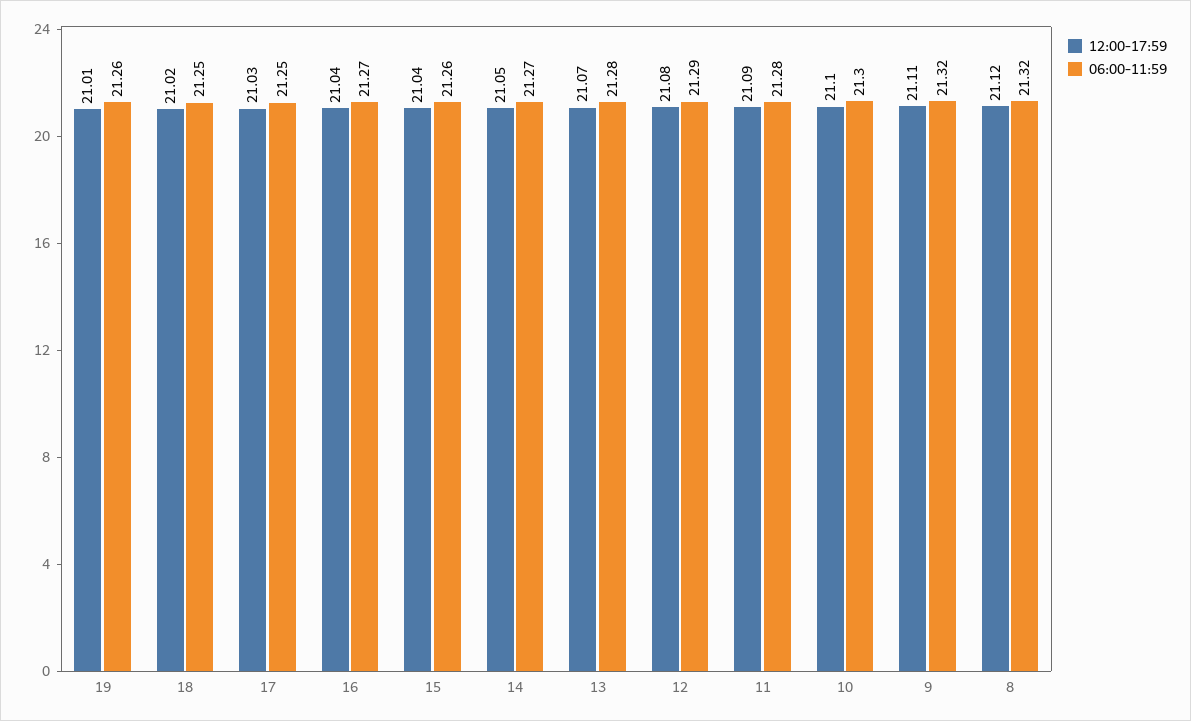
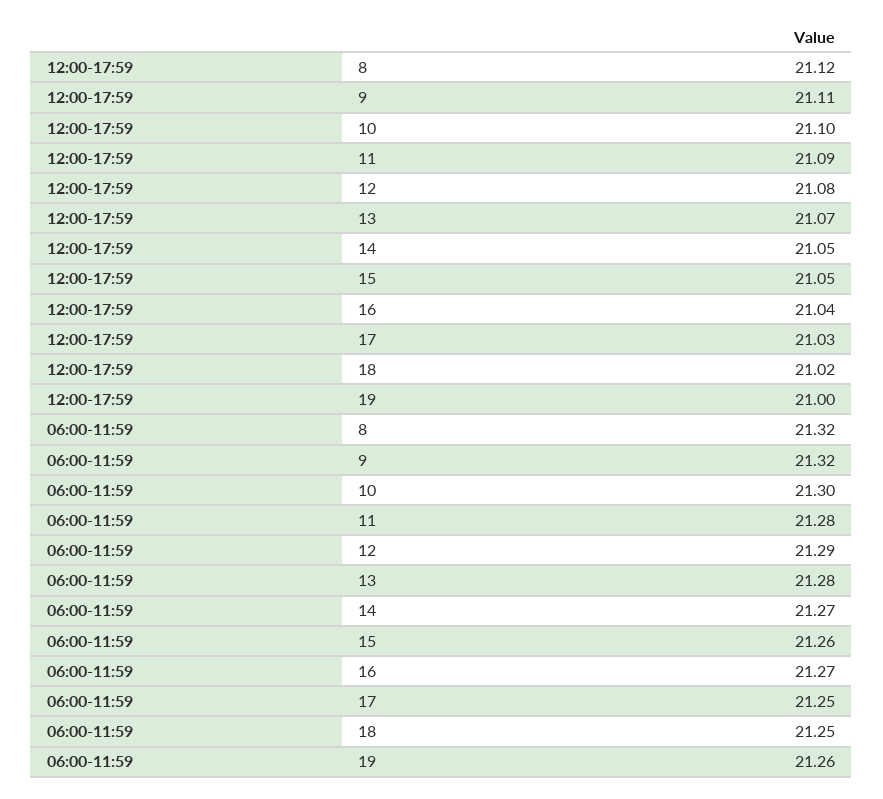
  {
    "12:00-17:59": {
-     "19": 21.01,
+     "19": 21,
      "18": 21.02,
      "17": 21.03,
      "16": 21.04,
-     "15": 21.04,
+     "15": 21.05,
      "14": 21.05,
      "13": 21.07,
      "12": 21.08,
      "11": 21.09,
      "10": 21.1,
      "9": 21.11,
      "8": 21.12
    },
    "06:00-11:59": {
      "19": 21.26,
      "18": 21.25,
      "17": 21.25,
      "16": 21.27,
      "15": 21.26,
      "14": 21.27,
      "13": 21.28,
      "12": 21.29,
      "11": 21.28,
      "10": 21.3,
      "9": 21.32,
      "8": 21.32
    }
  }

